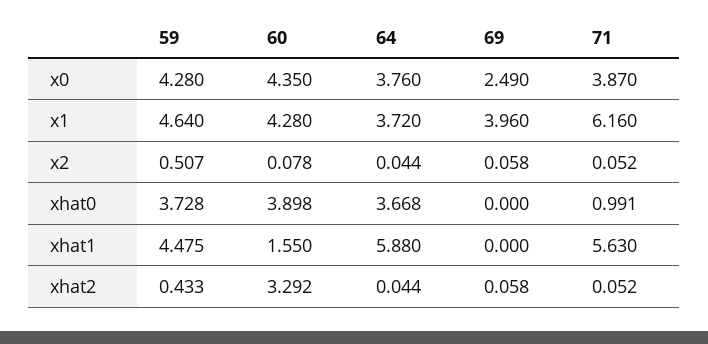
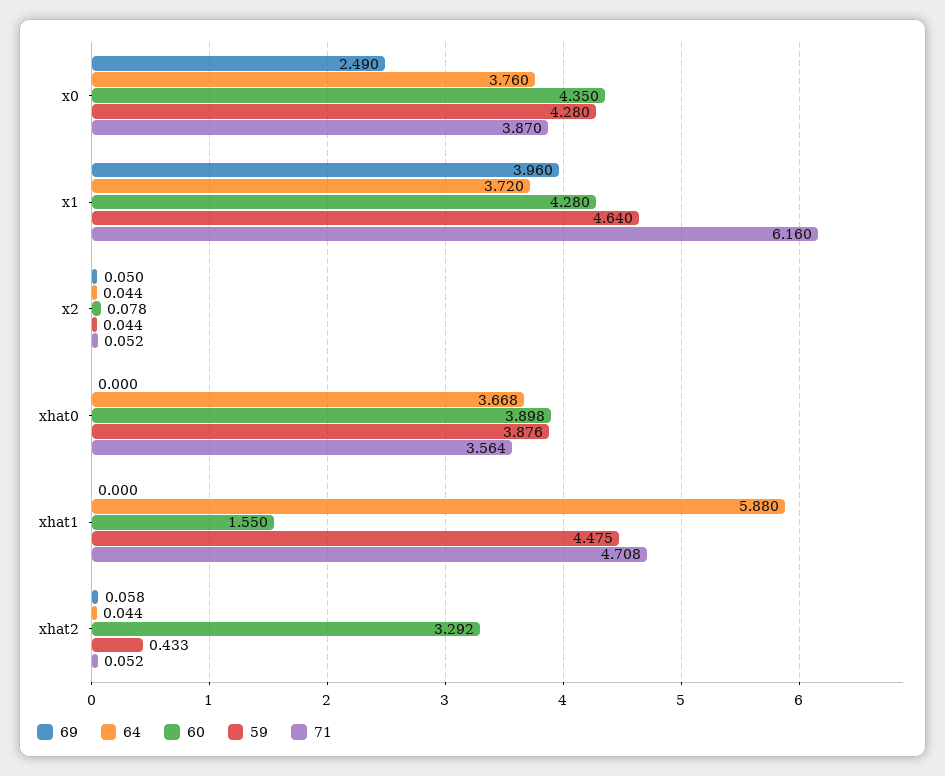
  {
    "59": {
      "x0": 4.28,
      "x1": 4.64,
-     "x2": 0.507,
+     "x2": 0.044,
-     "xhat0": 3.728,
+     "xhat0": 3.876,
      "xhat1": 4.475,
      "xhat2": 0.433
    },
    "60": {
      "x0": 4.35,
      "x1": 4.28,
      "x2": 0.078,
      "xhat0": 3.898,
      "xhat1": 1.55,
      "xhat2": 3.292
    },
    "64": {
      "x0": 3.76,
      "x1": 3.72,
      "x2": 0.044,
      "xhat0": 3.668,
      "xhat1": 5.88,
      "xhat2": 0.044
    },
    "69": {
      "x0": 2.49,
      "x1": 3.96,
-     "x2": 0.058,
+     "x2": 0.05,
      "xhat0": 0,
      "xhat1": 0,
      "xhat2": 0.058
    },
    "71": {
      "x0": 3.87,
      "x1": 6.16,
      "x2": 0.052,
-     "xhat0": 0.991,
+     "xhat0": 3.564,
-     "xhat1": 5.63,
+     "xhat1": 4.708,
      "xhat2": 0.052
    }
  }

